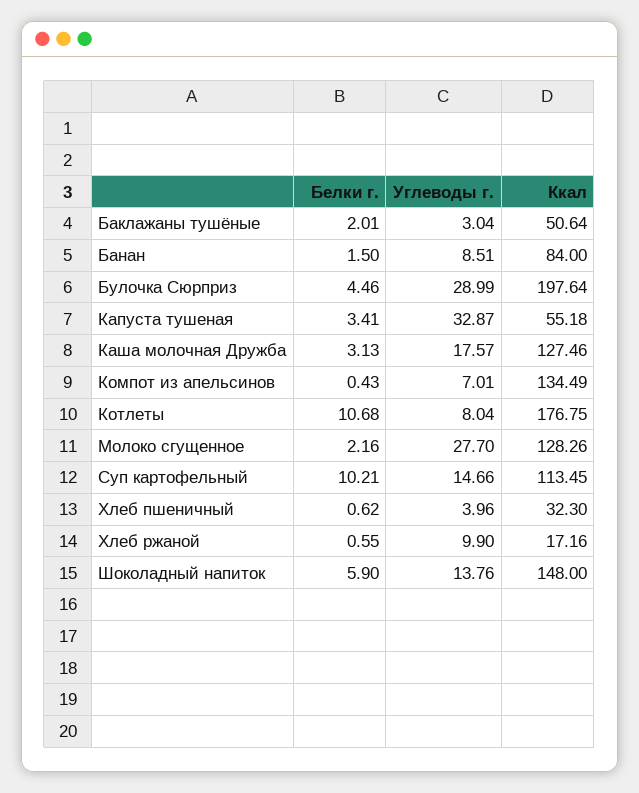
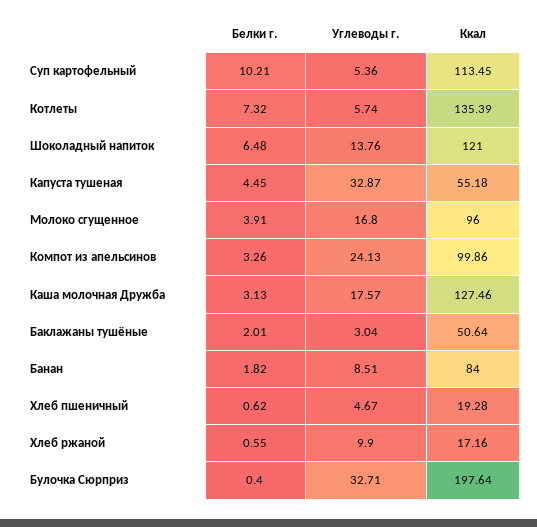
  {
    "Белки г.": {
      "Баклажаны тушёные": 2.01,
-     "Банан": 1.5,
+     "Банан": 1.82,
-     "Булочка Сюрприз": 4.46,
+     "Булочка Сюрприз": 0.4,
-     "Капуста тушеная": 3.41,
+     "Капуста тушеная": 4.45,
      "Каша молочная Дружба": 3.13,
-     "Компот из апельсинов": 0.43,
+     "Компот из апельсинов": 3.26,
-     "Котлеты": 10.68,
+     "Котлеты": 7.32,
-     "Молоко сгущенное": 2.16,
+     "Молоко сгущенное": 3.91,
      "Суп картофельный": 10.21,
      "Хлеб пшеничный": 0.62,
      "Хлеб ржаной": 0.55,
-     "Шоколадный напиток": 5.9
+     "Шоколадный напиток": 6.48
    },
    "Углеводы г.": {
      "Баклажаны тушёные": 3.04,
      "Банан": 8.51,
-     "Булочка Сюрприз": 28.99,
+     "Булочка Сюрприз": 32.71,
      "Капуста тушеная": 32.87,
      "Каша молочная Дружба": 17.57,
-     "Компот из апельсинов": 7.01,
+     "Компот из апельсинов": 24.13,
-     "Котлеты": 8.04,
+     "Котлеты": 5.74,
-     "Молоко сгущенное": 27.7,
+     "Молоко сгущенное": 16.8,
-     "Суп картофельный": 14.66,
+     "Суп картофельный": 5.36,
-     "Хлеб пшеничный": 3.96,
+     "Хлеб пшеничный": 4.67,
      "Хлеб ржаной": 9.9,
      "Шоколадный напиток": 13.76
    },
    "Ккал": {
      "Баклажаны тушёные": 50.64,
      "Банан": 84,
      "Булочка Сюрприз": 197.64,
      "Капуста тушеная": 55.18,
      "Каша молочная Дружба": 127.46,
-     "Компот из апельсинов": 134.49,
+     "Компот из апельсинов": 99.86,
-     "Котлеты": 176.75,
+     "Котлеты": 135.39,
-     "Молоко сгущенное": 128.26,
+     "Молоко сгущенное": 96,
      "Суп картофельный": 113.45,
-     "Хлеб пшеничный": 32.3,
+     "Хлеб пшеничный": 19.28,
      "Хлеб ржаной": 17.16,
-     "Шоколадный напиток": 148
+     "Шоколадный напиток": 121
    }
  }

